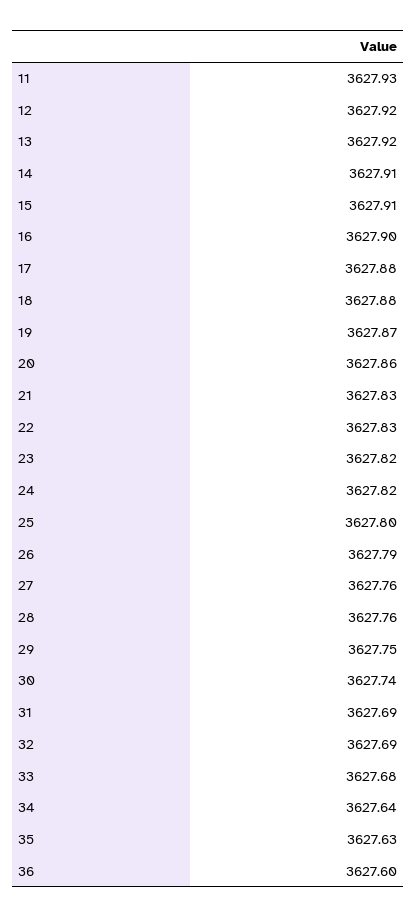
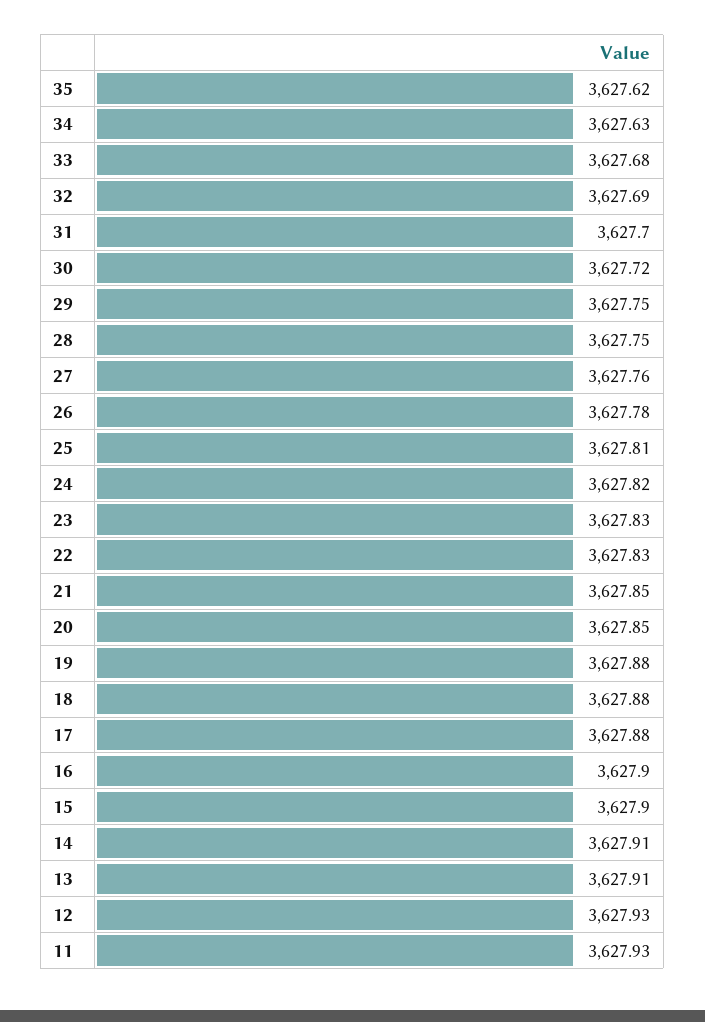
  {
    "11": 3627.93,
-   "12": 3627.92,
+   "12": 3627.93,
-   "13": 3627.92,
+   "13": 3627.91,
    "14": 3627.91,
-   "15": 3627.91,
+   "15": 3627.9,
    "16": 3627.9,
    "17": 3627.88,
    "18": 3627.88,
-   "19": 3627.87,
+   "19": 3627.88,
-   "20": 3627.86,
+   "20": 3627.85,
-   "21": 3627.83,
+   "21": 3627.85,
    "22": 3627.83,
-   "23": 3627.82,
+   "23": 3627.83,
    "24": 3627.82,
-   "25": 3627.8,
+   "25": 3627.81,
-   "26": 3627.79,
+   "26": 3627.78,
    "27": 3627.76,
-   "28": 3627.76,
+   "28": 3627.75,
    "29": 3627.75,
-   "30": 3627.74,
+   "30": 3627.72,
-   "31": 3627.69,
+   "31": 3627.7,
    "32": 3627.69,
    "33": 3627.68,
-   "34": 3627.64,
+   "34": 3627.63,
-   "35": 3627.63,
+   "35": 3627.62
-   "36": 3627.6
  }

